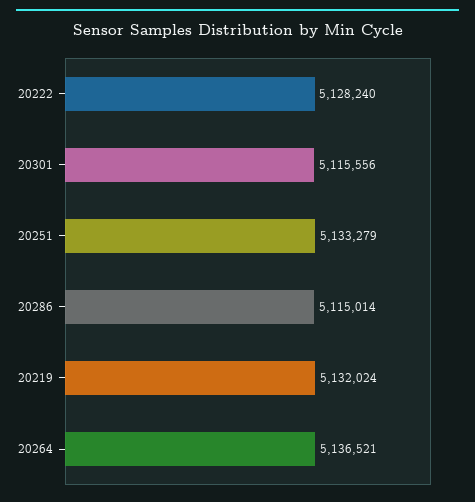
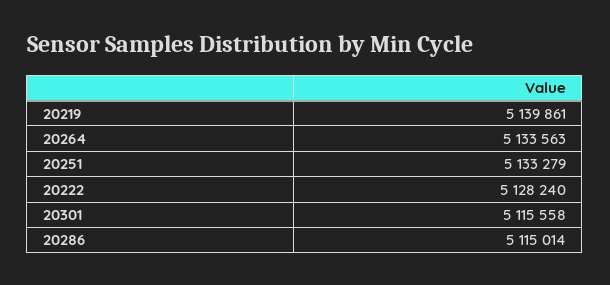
  {
    "20222": 5128240,
-   "20301": 5115556,
+   "20301": 5115558,
    "20251": 5133279,
    "20286": 5115014,
-   "20219": 5132024,
+   "20219": 5139861,
-   "20264": 5136521
+   "20264": 5133563
  }

